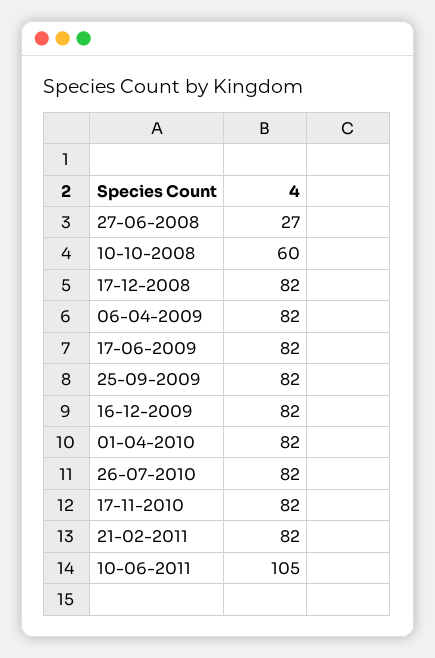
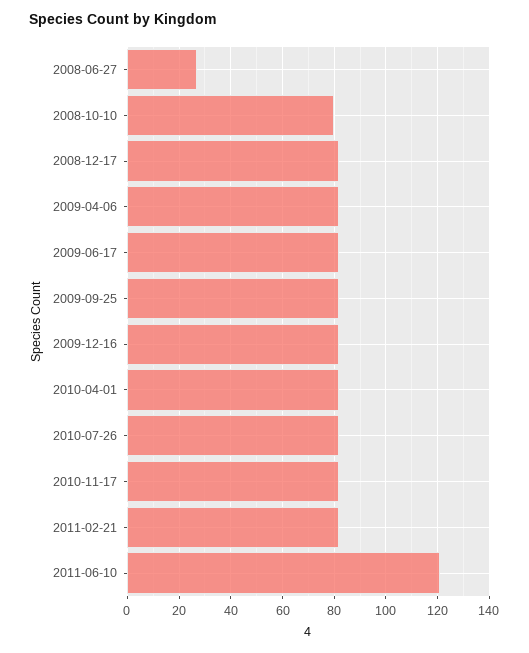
  {
    "27-06-2008": 27,
-   "10-10-2008": 60,
+   "10-10-2008": 80,
    "17-12-2008": 82,
    "06-04-2009": 82,
    "17-06-2009": 82,
    "25-09-2009": 82,
    "16-12-2009": 82,
    "01-04-2010": 82,
    "26-07-2010": 82,
    "17-11-2010": 82,
    "21-02-2011": 82,
-   "10-06-2011": 105
+   "10-06-2011": 120
  }

